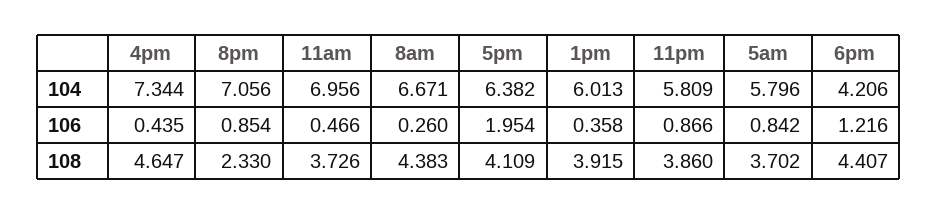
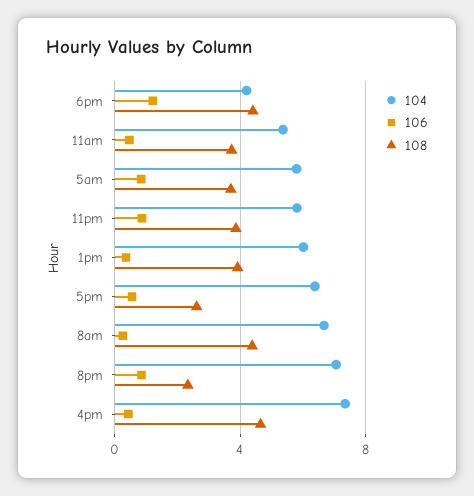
  {
    "104": {
      "4pm": 7.344,
      "8pm": 7.056,
-     "11am": 6.956,
+     "11am": 5.5,
      "8am": 6.671,
      "5pm": 6.382,
      "1pm": 6.013,
      "11pm": 5.809,
      "5am": 5.796,
      "6pm": 4.206
    },
    "106": {
      "4pm": 0.435,
      "8pm": 0.854,
      "11am": 0.466,
      "8am": 0.26,
-     "5pm": 1.954,
+     "5pm": 0.5,
      "1pm": 0.358,
      "11pm": 0.866,
      "5am": 0.842,
      "6pm": 1.216
    },
    "108": {
      "4pm": 4.647,
      "8pm": 2.33,
      "11am": 3.726,
      "8am": 4.383,
-     "5pm": 4.109,
+     "5pm": 2.5,
      "1pm": 3.915,
      "11pm": 3.86,
      "5am": 3.702,
      "6pm": 4.407
    }
  }

